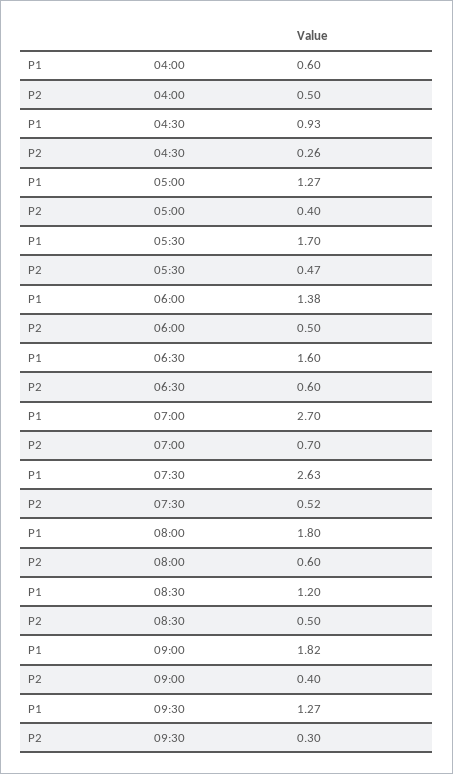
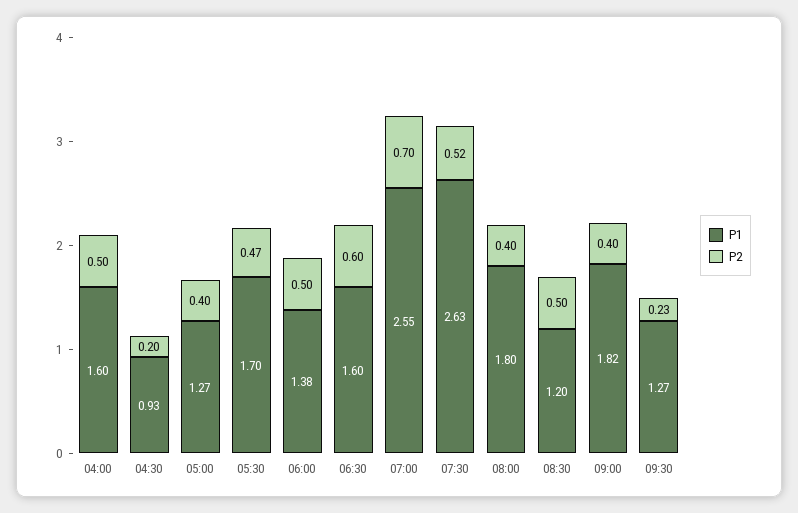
  {
    "P1": {
-     "04:00": 0.6,
+     "04:00": 1.6,
      "04:30": 0.93,
      "05:00": 1.27,
      "05:30": 1.7,
      "06:00": 1.38,
      "06:30": 1.6,
-     "07:00": 2.7,
+     "07:00": 2.55,
      "07:30": 2.63,
      "08:00": 1.8,
      "08:30": 1.2,
      "09:00": 1.82,
      "09:30": 1.27
    },
    "P2": {
      "04:00": 0.5,
-     "04:30": 0.26,
+     "04:30": 0.2,
      "05:00": 0.4,
      "05:30": 0.47,
      "06:00": 0.5,
      "06:30": 0.6,
      "07:00": 0.7,
      "07:30": 0.52,
-     "08:00": 0.6,
+     "08:00": 0.4,
      "08:30": 0.5,
      "09:00": 0.4,
-     "09:30": 0.3
+     "09:30": 0.23
    }
  }

